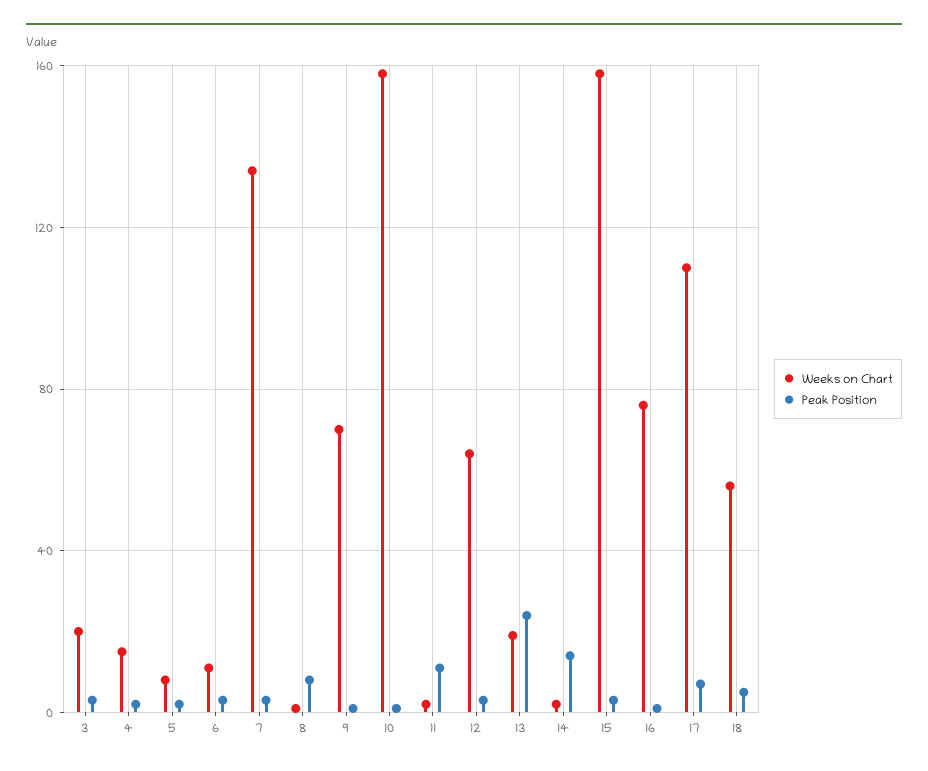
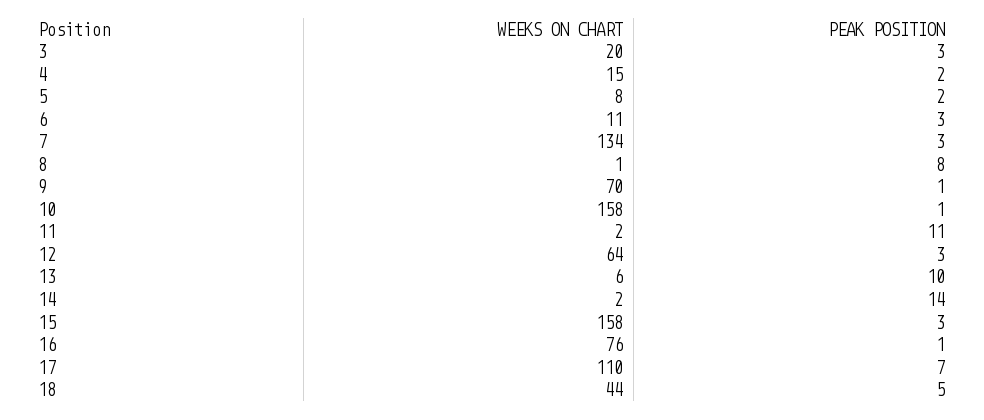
  {
    "Weeks on Chart": {
      "3": 20,
      "4": 15,
      "5": 8,
      "6": 11,
      "7": 134,
      "8": 1,
      "9": 70,
      "10": 158,
      "11": 2,
      "12": 64,
-     "13": 20,
+     "13": 6,
      "14": 2,
      "15": 158,
      "16": 76,
      "17": 110,
-     "18": 55
+     "18": 44
    },
    "Peak Position": {
      "3": 3,
      "4": 2,
      "5": 2,
      "6": 3,
      "7": 3,
      "8": 8,
      "9": 1,
      "10": 1,
      "11": 11,
      "12": 3,
-     "13": 25,
+     "13": 10,
      "14": 14,
      "15": 3,
      "16": 1,
      "17": 7,
      "18": 5
    }
  }

